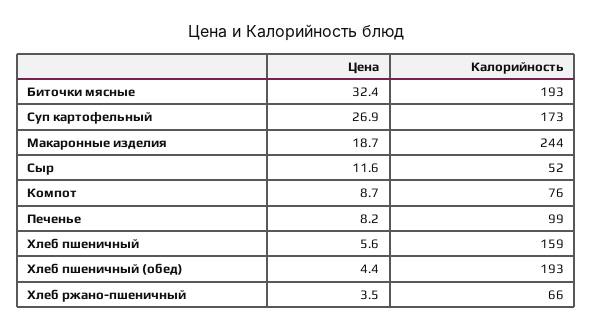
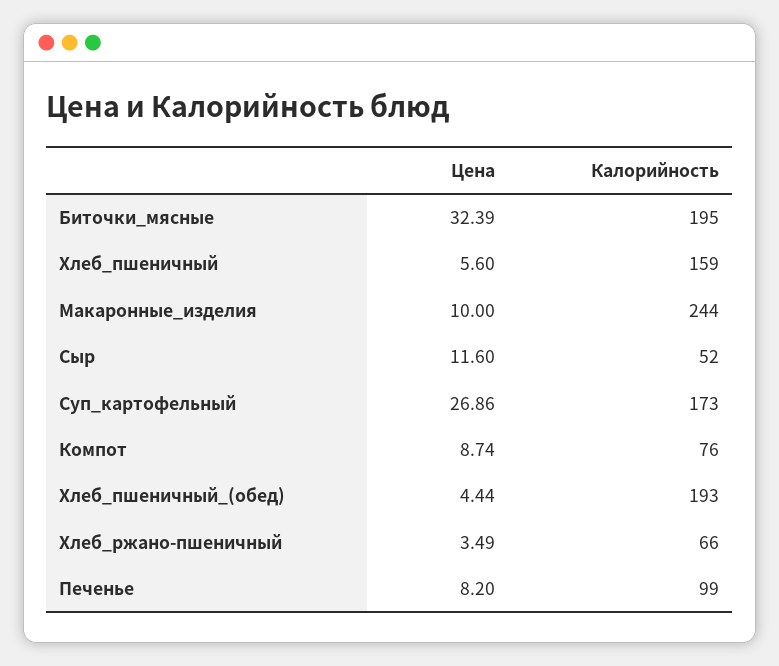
  {
    "Цена": {
      "Биточки мясные": 32.39,
      "Суп картофельный": 26.86,
-     "Макаронные изделия": 18.7,
+     "Макаронные изделия": 10,
      "Сыр": 11.6,
      "Компот": 8.74,
      "Печенье": 8.2,
      "Хлеб пшеничный": 5.6,
      "Хлеб пшеничный (обед)": 4.44,
      "Хлеб ржано-пшеничный": 3.49
    },
    "Калорийность": {
-     "Биточки мясные": 193,
+     "Биточки мясные": 195,
      "Суп картофельный": 173,
      "Макаронные изделия": 244,
      "Сыр": 52,
      "Компот": 76,
      "Печенье": 99,
      "Хлеб пшеничный": 159,
      "Хлеб пшеничный (обед)": 193,
      "Хлеб ржано-пшеничный": 66
    }
  }

